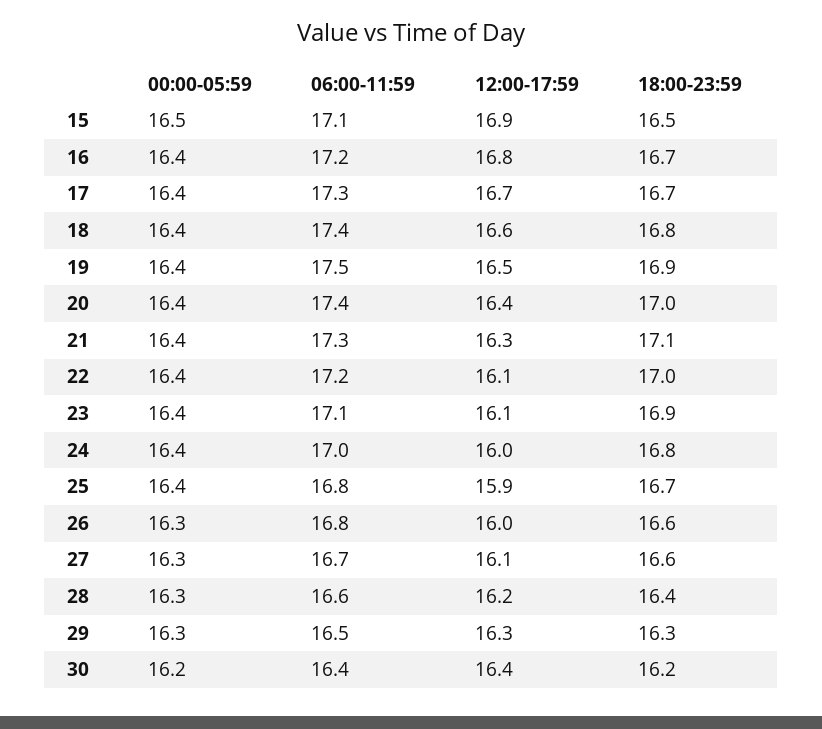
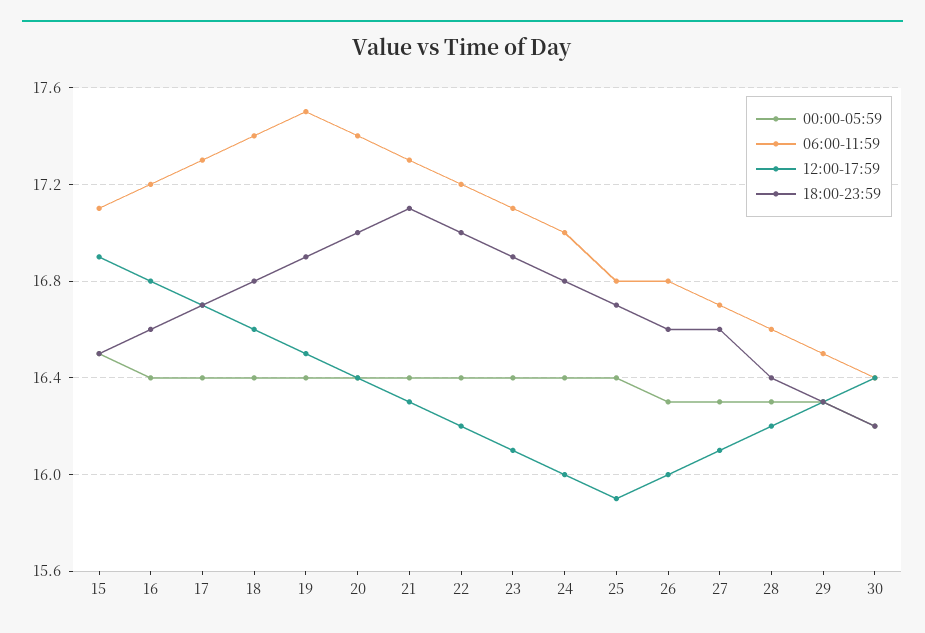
  {
    "00:00-05:59": {
      "15": 16.5,
      "16": 16.4,
      "17": 16.4,
      "18": 16.4,
      "19": 16.4,
      "20": 16.4,
      "21": 16.4,
      "22": 16.4,
      "23": 16.4,
      "24": 16.4,
      "25": 16.4,
      "26": 16.3,
      "27": 16.3,
      "28": 16.3,
      "29": 16.3,
      "30": 16.2
    },
    "06:00-11:59": {
      "15": 17.1,
      "16": 17.2,
      "17": 17.3,
      "18": 17.4,
      "19": 17.5,
      "20": 17.4,
      "21": 17.3,
      "22": 17.2,
      "23": 17.1,
      "24": 17,
      "25": 16.8,
      "26": 16.8,
      "27": 16.7,
      "28": 16.6,
      "29": 16.5,
      "30": 16.4
    },
    "12:00-17:59": {
      "15": 16.9,
      "16": 16.8,
      "17": 16.7,
      "18": 16.6,
      "19": 16.5,
      "20": 16.4,
      "21": 16.3,
-     "22": 16.1,
+     "22": 16.2,
      "23": 16.1,
      "24": 16,
      "25": 15.9,
      "26": 16,
      "27": 16.1,
      "28": 16.2,
      "29": 16.3,
      "30": 16.4
    },
    "18:00-23:59": {
      "15": 16.5,
-     "16": 16.7,
+     "16": 16.6,
      "17": 16.7,
      "18": 16.8,
      "19": 16.9,
      "20": 17,
      "21": 17.1,
      "22": 17,
      "23": 16.9,
      "24": 16.8,
      "25": 16.7,
      "26": 16.6,
      "27": 16.6,
      "28": 16.4,
      "29": 16.3,
      "30": 16.2
    }
  }

